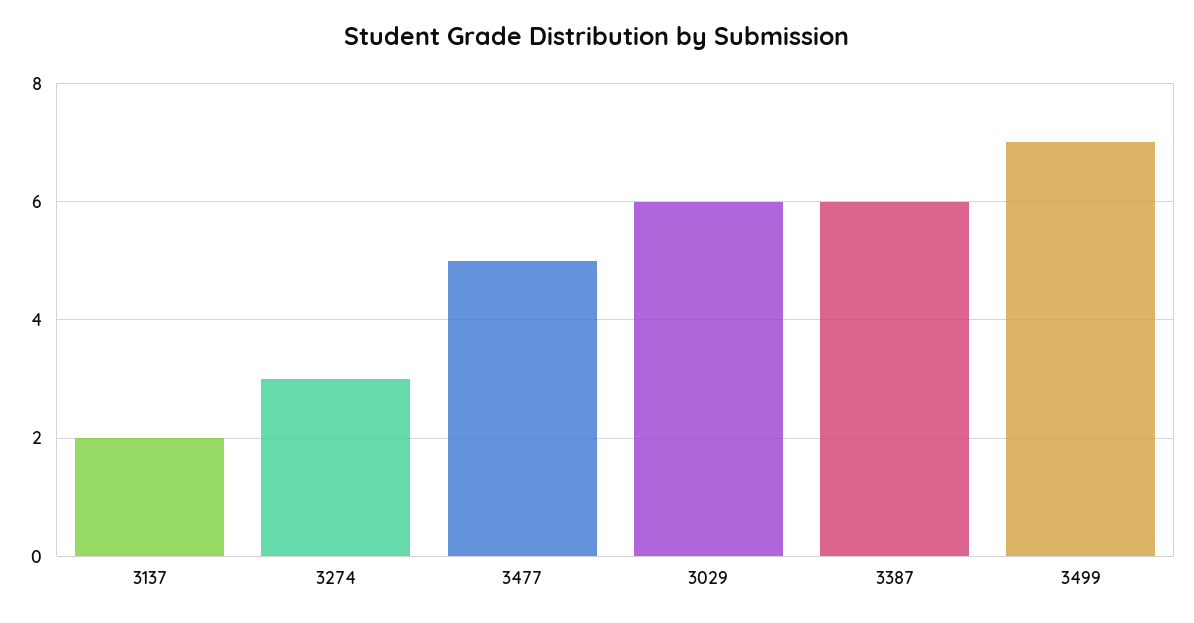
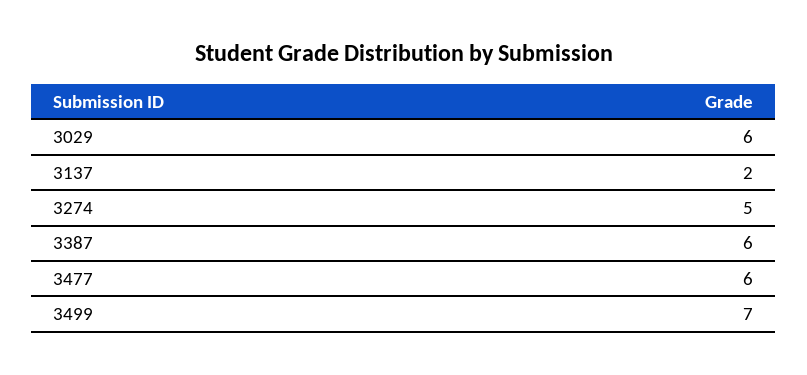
  {
    "3137": 2,
-   "3274": 3,
+   "3274": 5,
-   "3477": 5,
+   "3477": 6,
    "3029": 6,
    "3387": 6,
    "3499": 7
  }

